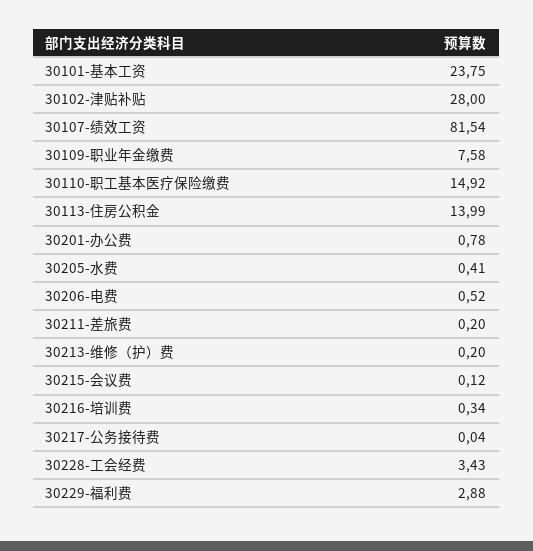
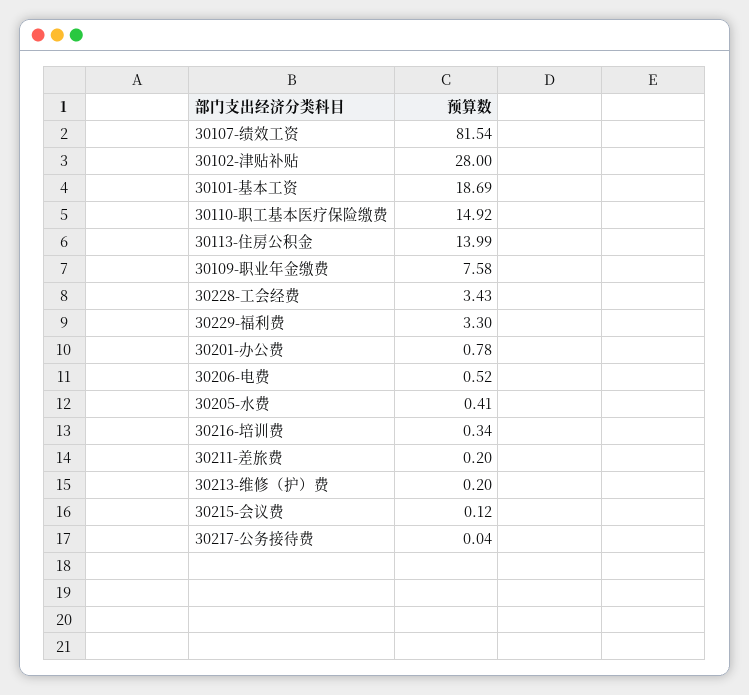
  {
-   "30101-基本工资": 23.75,
+   "30101-基本工资": 18.69,
    "30102-津贴补贴": 28,
    "30107-绩效工资": 81.54,
    "30109-职业年金缴费": 7.58,
    "30110-职工基本医疗保险缴费": 14.92,
    "30113-住房公积金": 13.99,
    "30201-办公费": 0.78,
    "30205-水费": 0.41,
    "30206-电费": 0.52,
    "30211-差旅费": 0.2,
    "30213-维修（护）费": 0.2,
    "30215-会议费": 0.12,
    "30216-培训费": 0.34,
    "30217-公务接待费": 0.04,
    "30228-工会经费": 3.43,
-   "30229-福利费": 2.88
+   "30229-福利费": 3.3
  }

